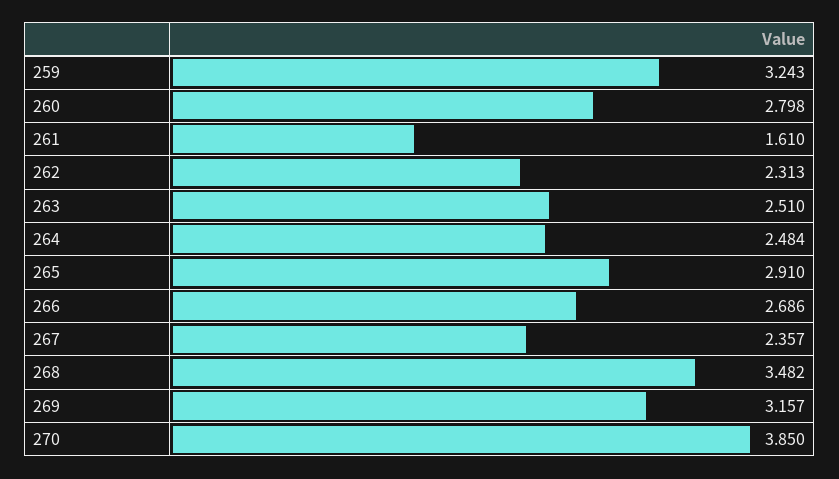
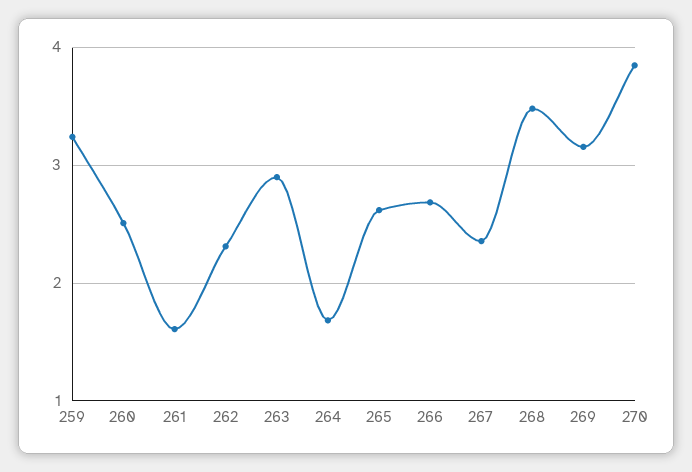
  {
    "259": 3.243,
-   "260": 2.798,
+   "260": 2.5,
    "261": 1.61,
    "262": 2.313,
-   "263": 2.51,
+   "263": 2.9,
-   "264": 2.484,
+   "264": 1.7,
-   "265": 2.91,
+   "265": 2.6,
    "266": 2.686,
    "267": 2.357,
    "268": 3.482,
    "269": 3.157,
    "270": 3.85
  }

